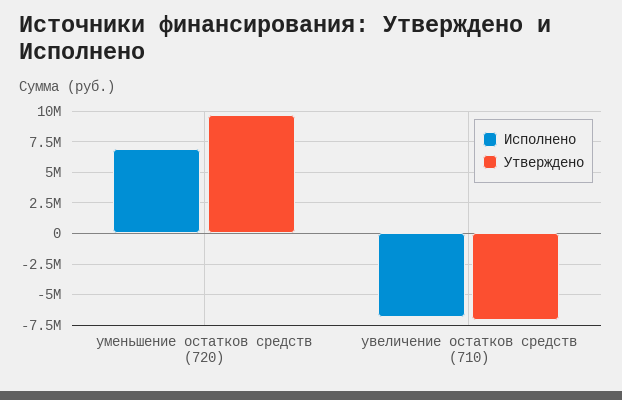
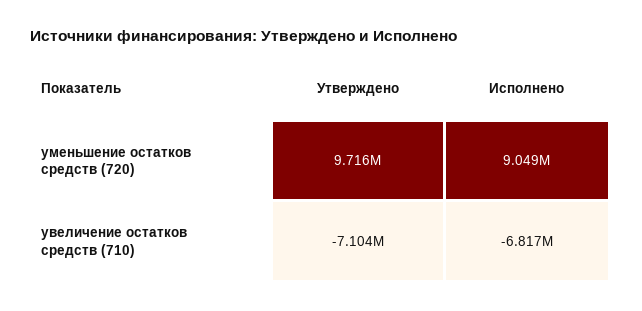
  {
    "Исполнено": {
-     "уменьшение остатков средств (720)": 7000000,
+     "уменьшение остатков средств (720)": 9049000,
      "увеличение остатков средств (710)": -6817000
    },
    "Утверждено": {
      "уменьшение остатков средств (720)": 9716000,
      "увеличение остатков средств (710)": -7104000
    }
  }

